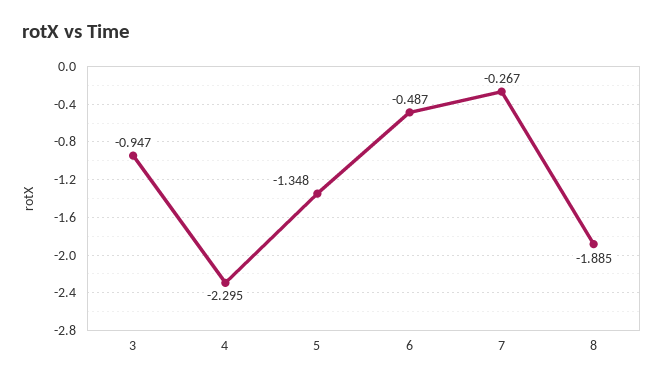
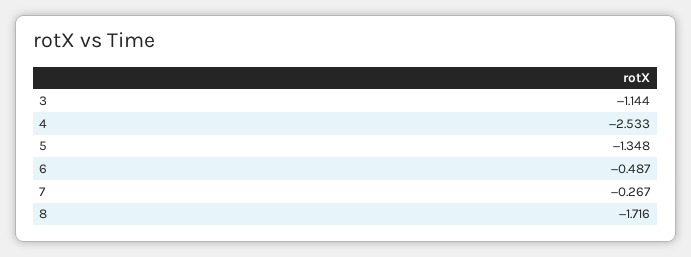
  {
-   "3": -0.947,
+   "3": -1.144,
-   "4": -2.295,
+   "4": -2.533,
    "5": -1.348,
    "6": -0.487,
    "7": -0.267,
-   "8": -1.885
+   "8": -1.716
  }

